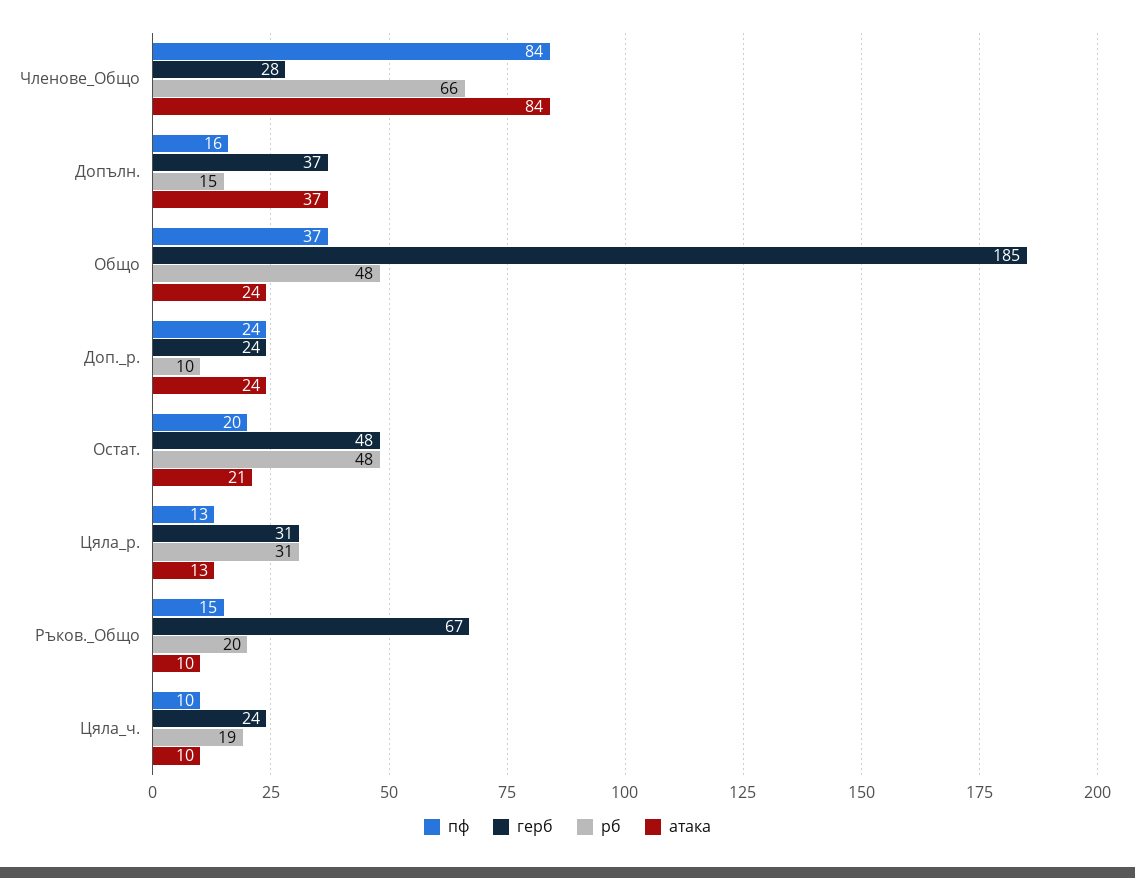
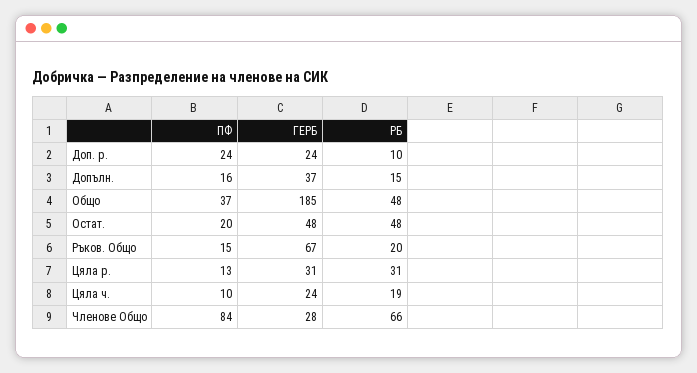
  {
    "пф": {
      "Членове_Общо": 84,
      "Допълн.": 16,
      "Общо": 37,
      "Доп._р.": 24,
      "Остат.": 20,
      "Цяла_р.": 13,
      "Ръков._Общо": 15,
      "Цяла_ч.": 10
    },
    "герб": {
      "Членове_Общо": 28,
      "Допълн.": 37,
      "Общо": 185,
      "Доп._р.": 24,
      "Остат.": 48,
      "Цяла_р.": 31,
      "Ръков._Общо": 67,
      "Цяла_ч.": 24
    },
    "рб": {
      "Членове_Общо": 66,
      "Допълн.": 15,
      "Общо": 48,
      "Доп._р.": 10,
      "Остат.": 48,
      "Цяла_р.": 31,
      "Ръков._Общо": 20,
      "Цяла_ч.": 19
-   },
+   }
-   "атака": {
-     "Членове_Общо": 84,
-     "Допълн.": 37,
-     "Общо": 24,
-     "Доп._р.": 24,
-     "Остат.": 21,
-     "Цяла_р.": 13,
-     "Ръков._Общо": 10,
-     "Цяла_ч.": 10
-   }
  }

